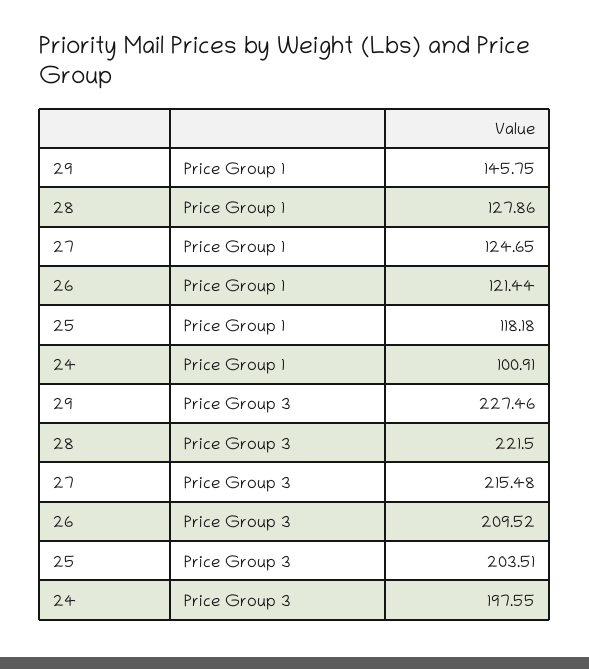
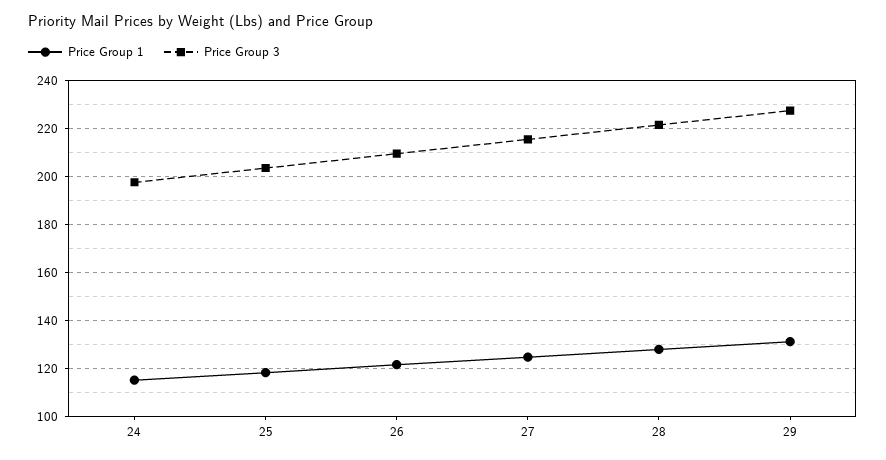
  {
    "Price Group 1": {
-     "29": 145.75,
+     "29": 130,
      "28": 127.86,
      "27": 124.65,
      "26": 121.44,
      "25": 118.18,
-     "24": 100.91
+     "24": 115
    },
    "Price Group 3": {
      "29": 227.46,
      "28": 221.5,
      "27": 215.48,
      "26": 209.52,
      "25": 203.51,
      "24": 197.55
    }
  }

